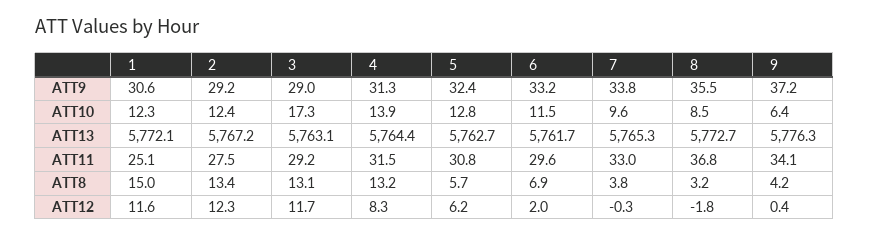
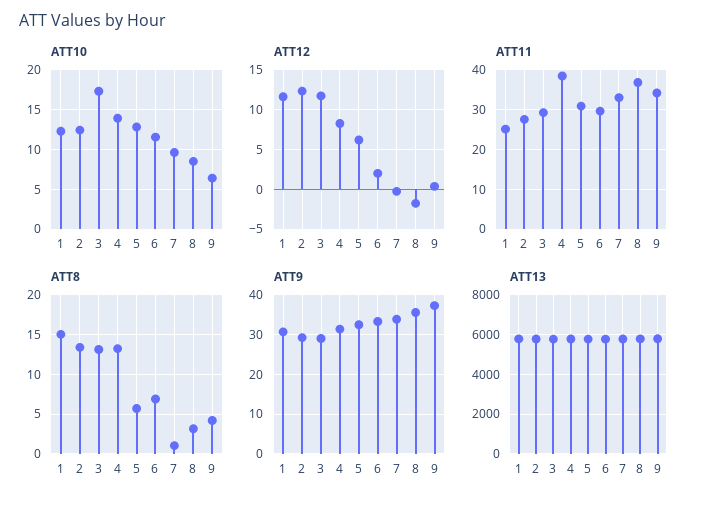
  {
    "ATT9": {
      "1": 30.6,
      "2": 29.2,
      "3": 29,
      "4": 31.3,
      "5": 32.4,
      "6": 33.2,
      "7": 33.8,
      "8": 35.5,
      "9": 37.2
    },
    "ATT10": {
      "1": 12.3,
      "2": 12.4,
      "3": 17.3,
      "4": 13.9,
      "5": 12.8,
      "6": 11.5,
      "7": 9.6,
      "8": 8.5,
      "9": 6.4
    },
    "ATT13": {
      "1": 5772.1,
      "2": 5767.2,
      "3": 5763.1,
      "4": 5764.4,
      "5": 5762.7,
      "6": 5761.7,
      "7": 5765.3,
      "8": 5772.7,
      "9": 5776.3
    },
    "ATT11": {
      "1": 25.1,
      "2": 27.5,
      "3": 29.2,
-     "4": 31.5,
+     "4": 38,
      "5": 30.8,
      "6": 29.6,
      "7": 33,
      "8": 36.8,
      "9": 34.1
    },
    "ATT8": {
      "1": 15,
      "2": 13.4,
      "3": 13.1,
      "4": 13.2,
      "5": 5.7,
      "6": 6.9,
-     "7": 3.8,
+     "7": 1,
      "8": 3.2,
      "9": 4.2
    },
    "ATT12": {
      "1": 11.6,
      "2": 12.3,
      "3": 11.7,
      "4": 8.3,
      "5": 6.2,
      "6": 2,
      "7": -0.3,
      "8": -1.8,
      "9": 0.4
    }
  }

